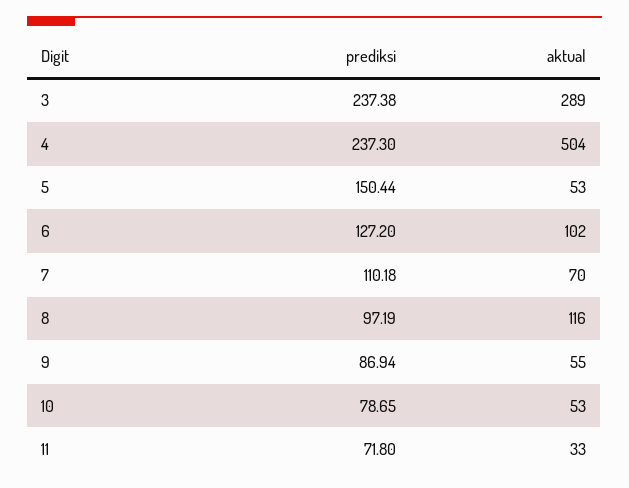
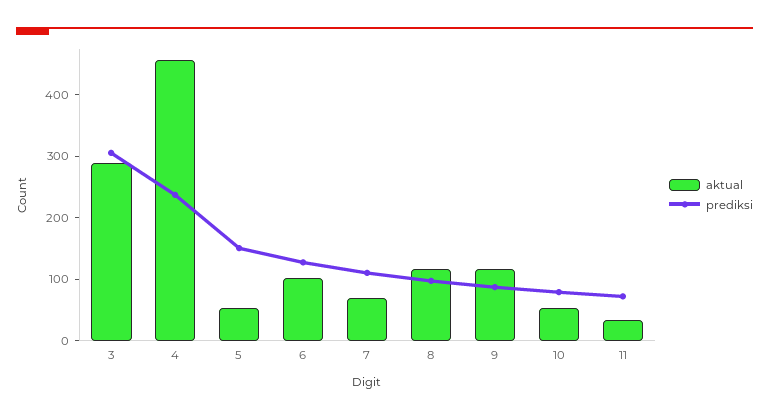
  {
    "prediksi": {
-     "3": 237.38,
+     "3": 300,
      "4": 237.3,
      "5": 150.44,
      "6": 127.2,
      "7": 110.18,
      "8": 97.19,
      "9": 86.94,
      "10": 78.65,
      "11": 71.8
    },
    "aktual": {
      "3": 289,
-     "4": 504,
+     "4": 460,
      "5": 53,
      "6": 102,
      "7": 70,
      "8": 116,
-     "9": 55,
+     "9": 120,
      "10": 53,
      "11": 33
    }
  }

